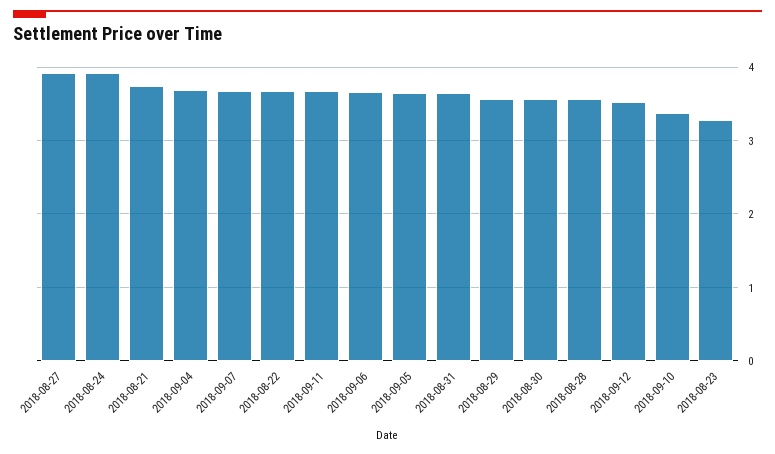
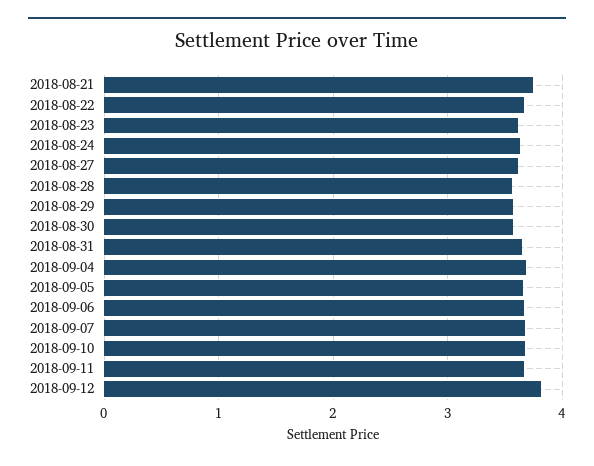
  {
-   "2018-08-27": 3.9,
+   "2018-08-27": 3.6,
-   "2018-08-24": 3.9,
+   "2018-08-24": 3.6,
    "2018-08-21": 3.7,
    "2018-09-04": 3.7,
    "2018-09-07": 3.7,
    "2018-08-22": 3.7,
    "2018-09-11": 3.7,
    "2018-09-06": 3.7,
    "2018-09-05": 3.7,
    "2018-08-31": 3.7,
    "2018-08-29": 3.6,
    "2018-08-30": 3.6,
    "2018-08-28": 3.6,
-   "2018-09-12": 3.5,
+   "2018-09-12": 3.8,
-   "2018-09-10": 3.4,
+   "2018-09-10": 3.7,
-   "2018-08-23": 3.3
+   "2018-08-23": 3.6
  }

